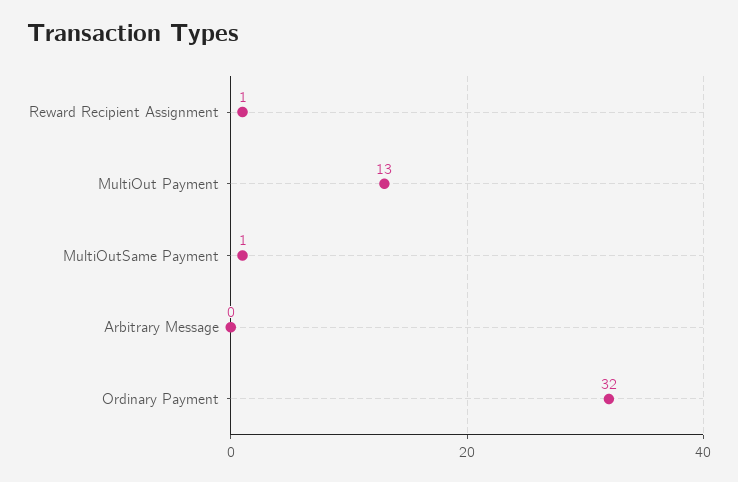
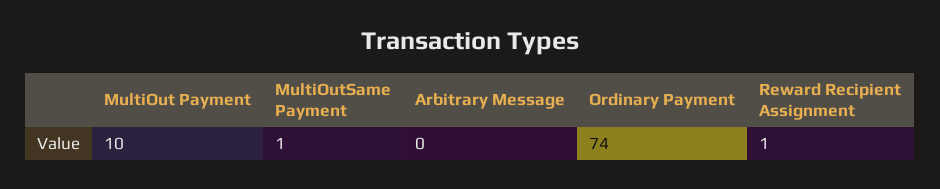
  {
    "Reward Recipient Assignment": 1,
-   "MultiOut Payment": 13,
+   "MultiOut Payment": 10,
    "MultiOutSame Payment": 1,
    "Arbitrary Message": 0,
-   "Ordinary Payment": 32
+   "Ordinary Payment": 74
  }

